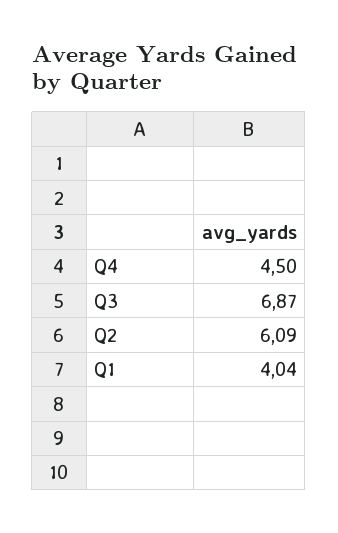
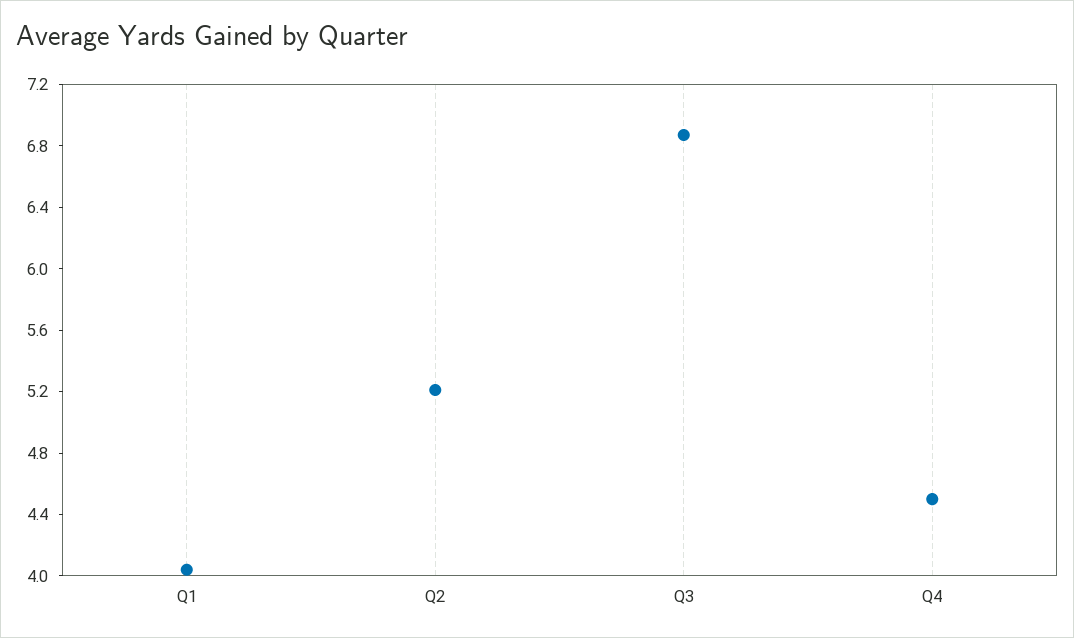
  {
    "Q4": 4.5,
    "Q3": 6.87,
-   "Q2": 6.09,
+   "Q2": 5.2,
    "Q1": 4.04
  }

